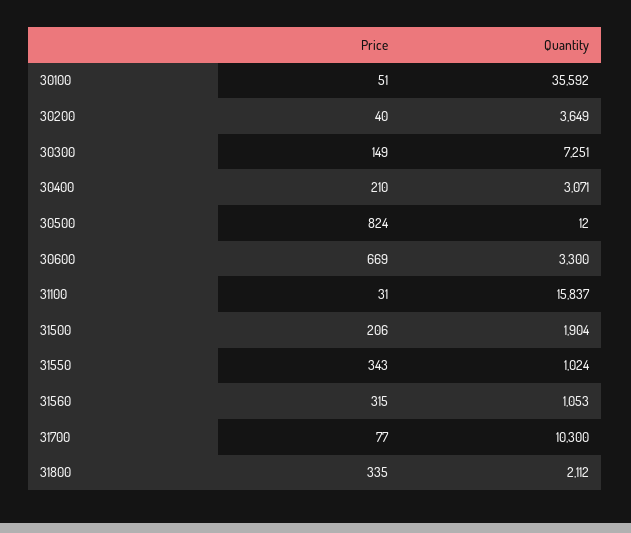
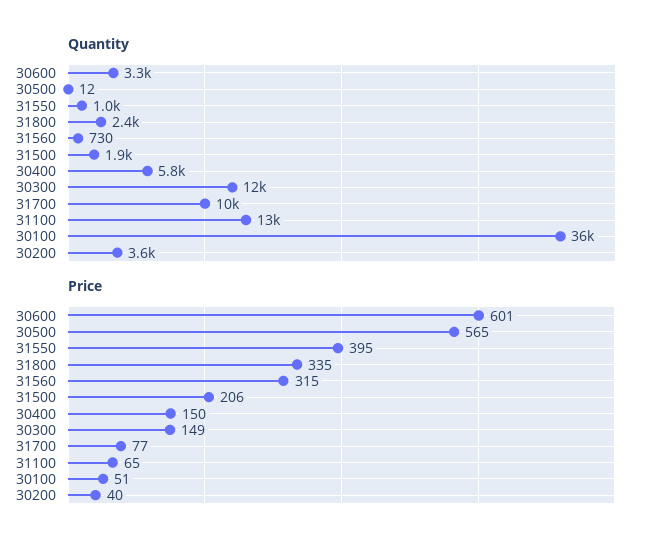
  {
    "Price": {
      "30100": 51,
      "30200": 40,
      "30300": 149,
-     "30400": 210,
+     "30400": 150,
-     "30500": 824,
+     "30500": 565,
-     "30600": 669,
+     "30600": 601,
-     "31100": 31,
+     "31100": 65,
      "31500": 206,
-     "31550": 343,
+     "31550": 395,
      "31560": 315,
      "31700": 77,
      "31800": 335
    },
    "Quantity": {
      "30100": 35592,
      "30200": 3649,
-     "30300": 7251,
+     "30300": 12000,
-     "30400": 3071,
+     "30400": 5800,
      "30500": 12,
      "30600": 3300,
-     "31100": 15837,
+     "31100": 13000,
      "31500": 1904,
      "31550": 1024,
-     "31560": 1053,
+     "31560": 730,
      "31700": 10300,
-     "31800": 2112
+     "31800": 2400
    }
  }

